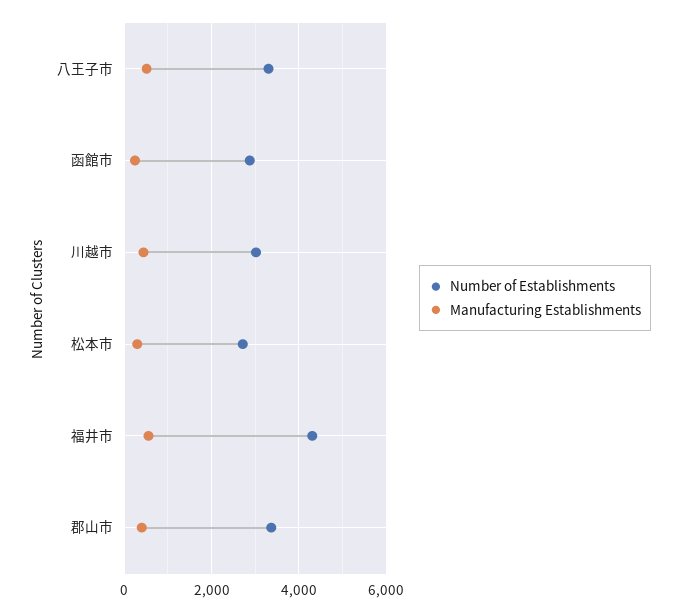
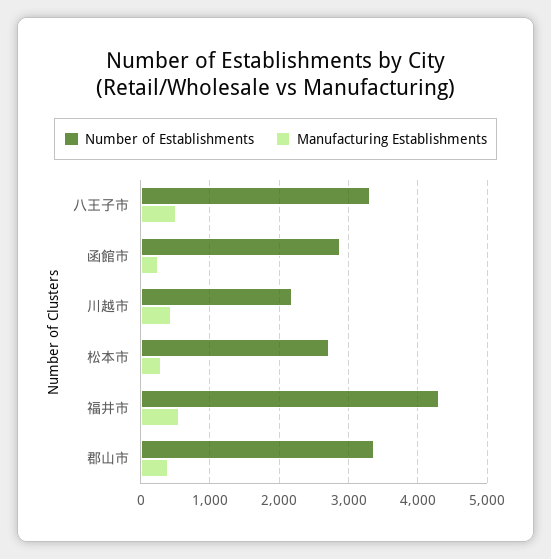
  {
    "Number of Establishments": {
      "八王子市": 3300,
      "函館市": 2900,
-     "川越市": 3000,
+     "川越市": 2200,
      "松本市": 2700,
      "福井市": 4300,
      "郡山市": 3400
    },
    "Manufacturing Establishments": {
      "八王子市": 500,
      "函館市": 200,
      "川越市": 400,
      "松本市": 300,
      "福井市": 600,
      "郡山市": 400
    }
  }

